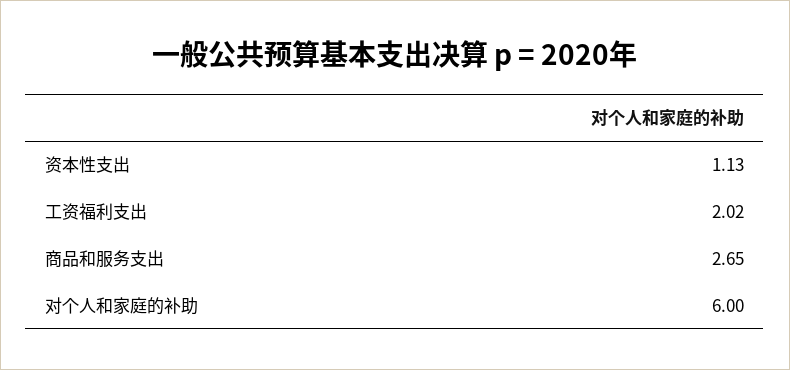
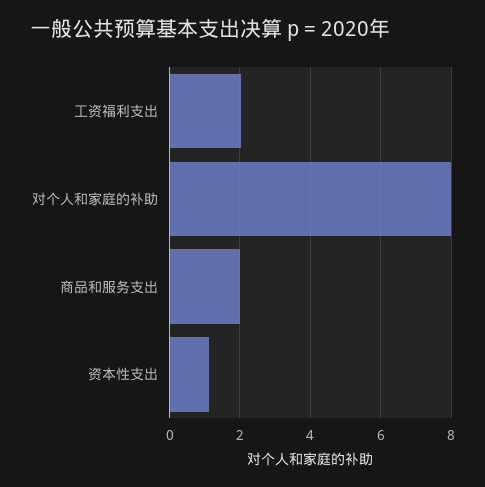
  {
    "资本性支出": 1.13,
    "工资福利支出": 2.02,
-   "商品和服务支出": 2.65,
+   "商品和服务支出": 2,
-   "对个人和家庭的补助": 6
+   "对个人和家庭的补助": 8
  }

